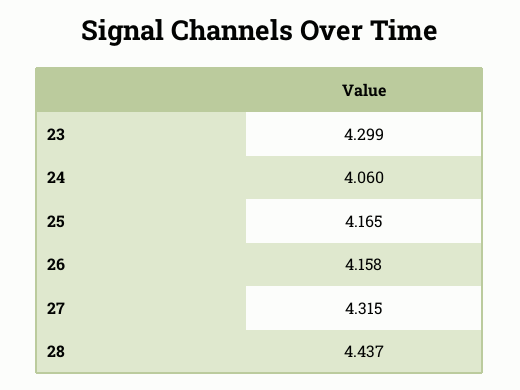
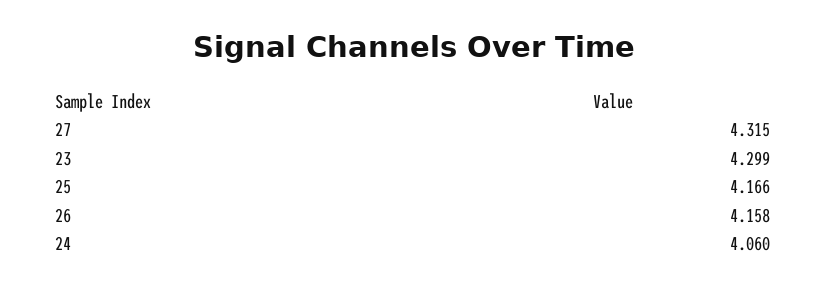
  {
    "23": 4.299,
    "24": 4.06,
-   "25": 4.165,
+   "25": 4.166,
    "26": 4.158,
-   "27": 4.315,
+   "27": 4.315
-   "28": 4.437
  }

